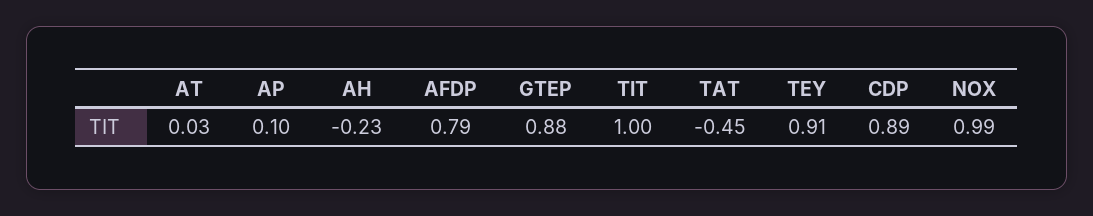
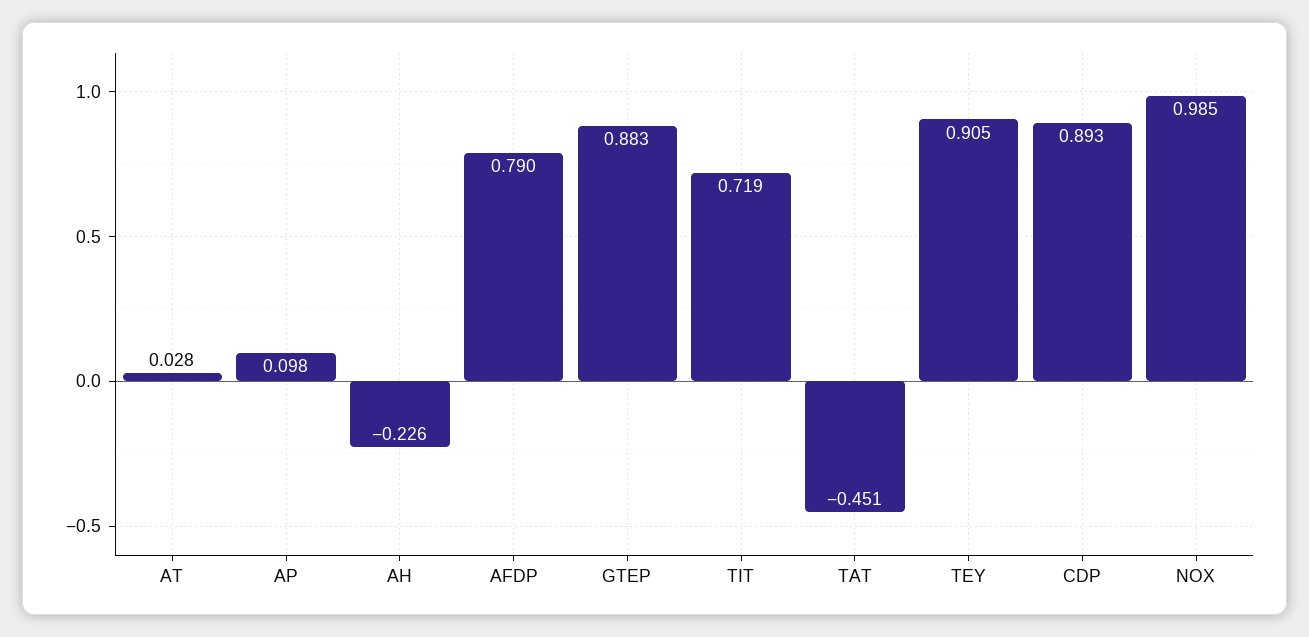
  {
    "AT": 0.028,
    "AP": 0.098,
    "AH": -0.226,
    "AFDP": 0.79,
    "GTEP": 0.883,
-   "TIT": 1,
+   "TIT": 0.719,
    "TAT": -0.451,
    "TEY": 0.905,
    "CDP": 0.893,
    "NOX": 0.985
  }

